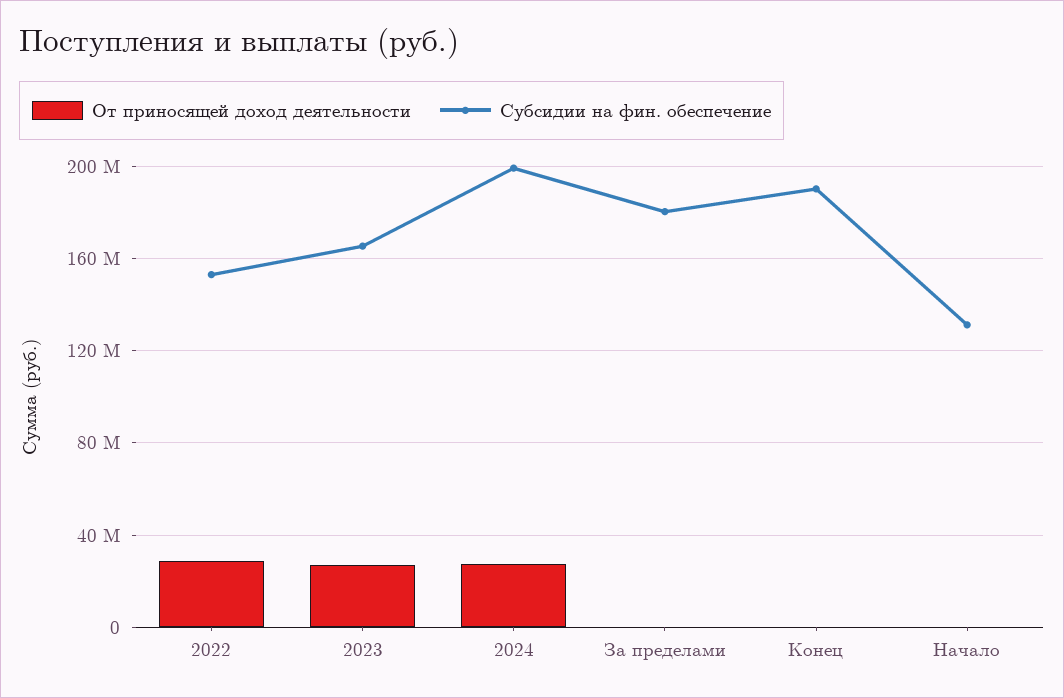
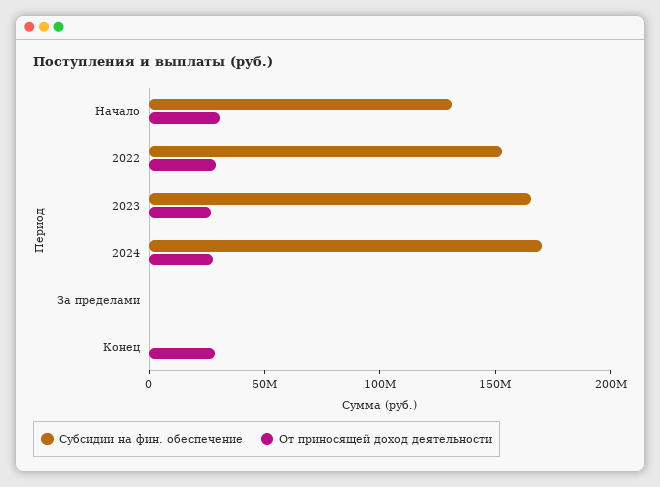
  {
    "От приносящей доход деятельности": {
      "2022": 30000000,
      "2023": 25000000,
      "2024": 30000000,
      "За пределами": 0,
-     "Конец": 0,
+     "Конец": 30000000,
-     "Начало": 0
+     "Начало": 30000000
    },
    "Субсидии на фин. обеспечение": {
      "2022": 155000000,
      "2023": 165000000,
-     "2024": 200000000,
+     "2024": 170000000,
-     "За пределами": 180000000,
+     "За пределами": 0,
-     "Конец": 190000000,
+     "Конец": 0,
      "Начало": 130000000
    }
  }

